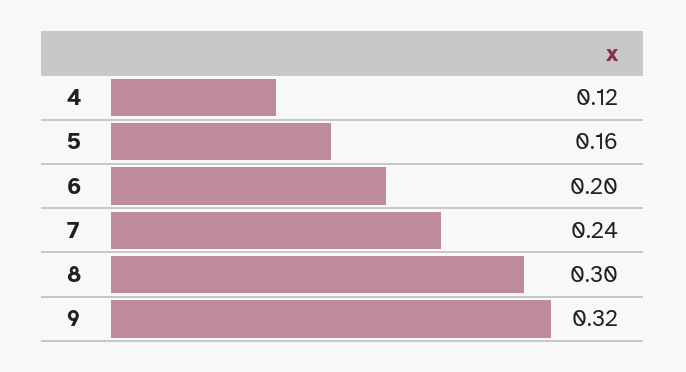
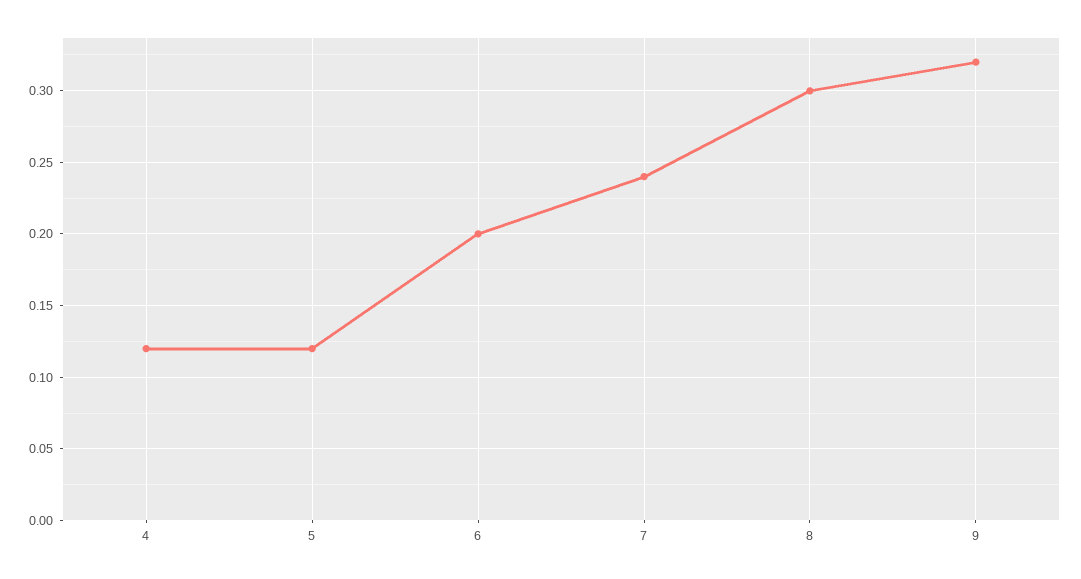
  {
    "4": 0.12,
-   "5": 0.16,
+   "5": 0.12,
    "6": 0.2,
    "7": 0.24,
    "8": 0.3,
    "9": 0.32
  }

